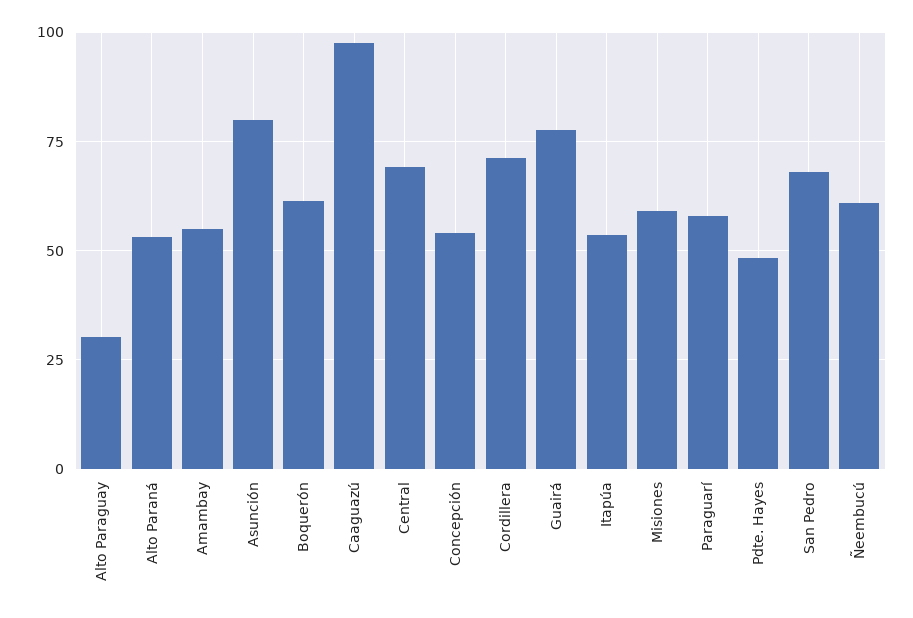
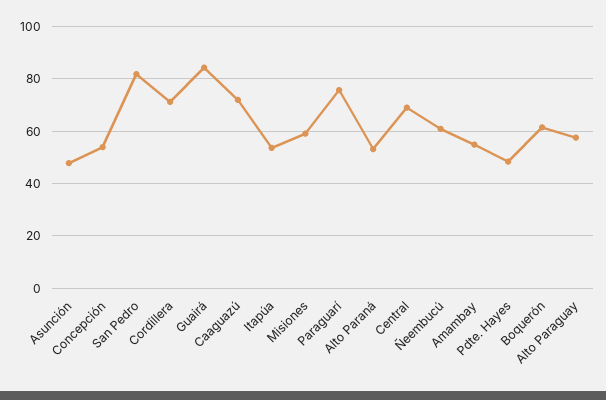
  {
-   "Alto Paraguay": 30,
+   "Alto Paraguay": 57.5,
    "Alto Paraná": 52.5,
    "Amambay": 55,
-   "Asunción": 80,
+   "Asunción": 47.5,
    "Boquerón": 62.5,
-   "Caaguazú": 97.5,
+   "Caaguazú": 72.5,
    "Central": 70,
    "Concepción": 55,
    "Cordillera": 70,
-   "Guairá": 77.5,
+   "Guairá": 85,
    "Itapúa": 52.5,
    "Misiones": 60,
-   "Paraguarí": 57.5,
+   "Paraguarí": 75,
    "Pdte. Hayes": 47.5,
-   "San Pedro": 67.5,
+   "San Pedro": 82.5,
    "Ñeembucú": 60
  }

